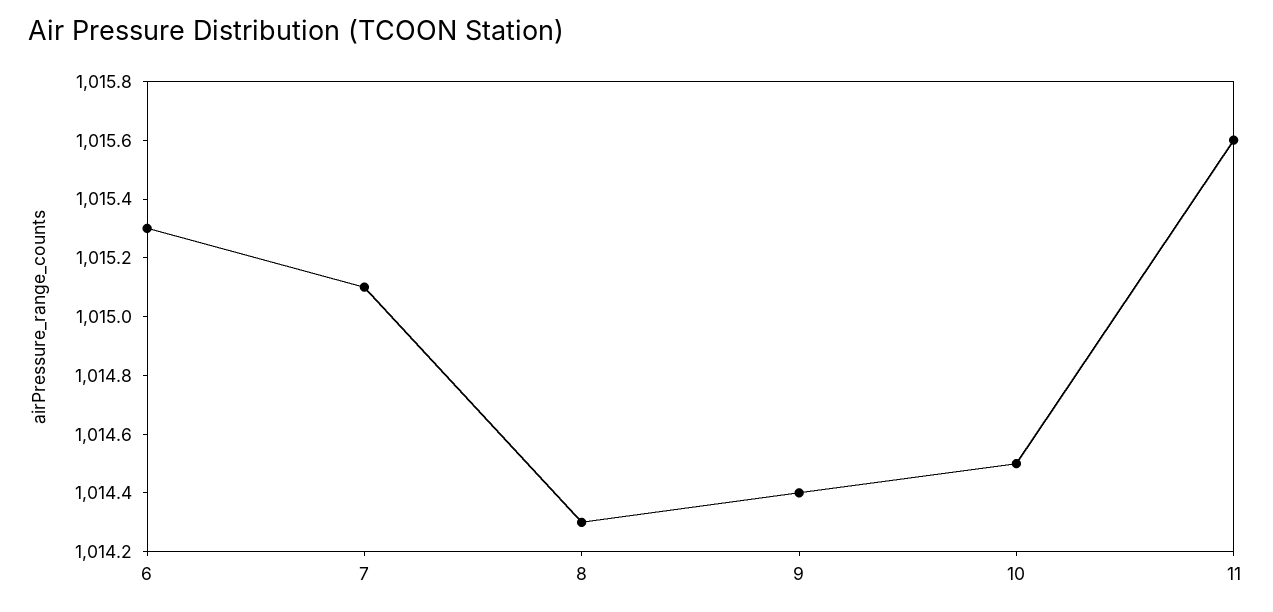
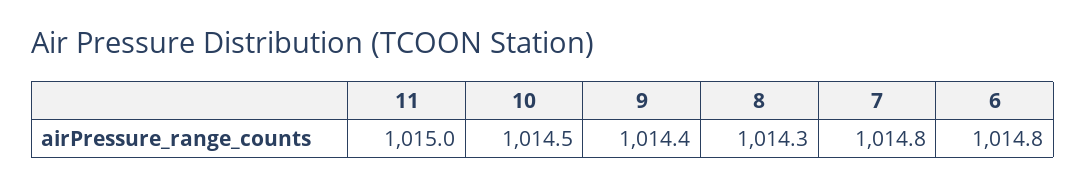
  {
-   "6": 1015.3,
+   "6": 1014.8,
-   "7": 1015.1,
+   "7": 1014.8,
    "8": 1014.3,
    "9": 1014.4,
    "10": 1014.5,
-   "11": 1015.6
+   "11": 1015
  }

